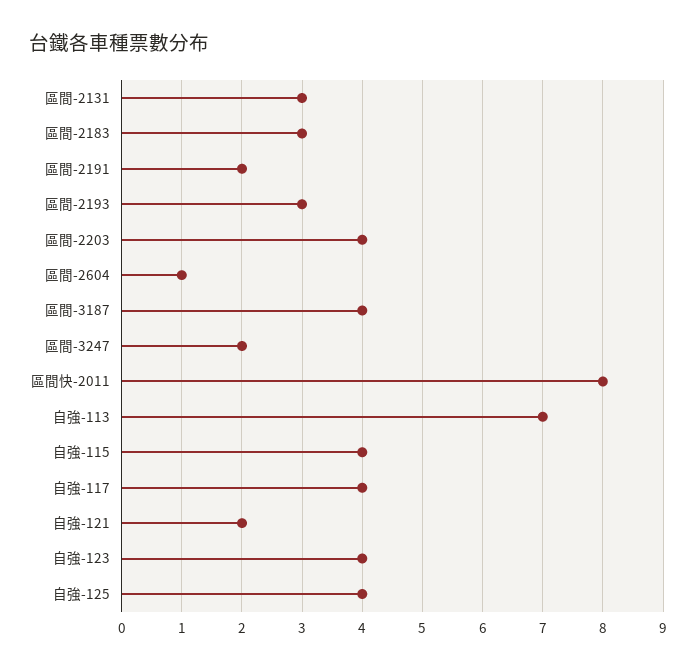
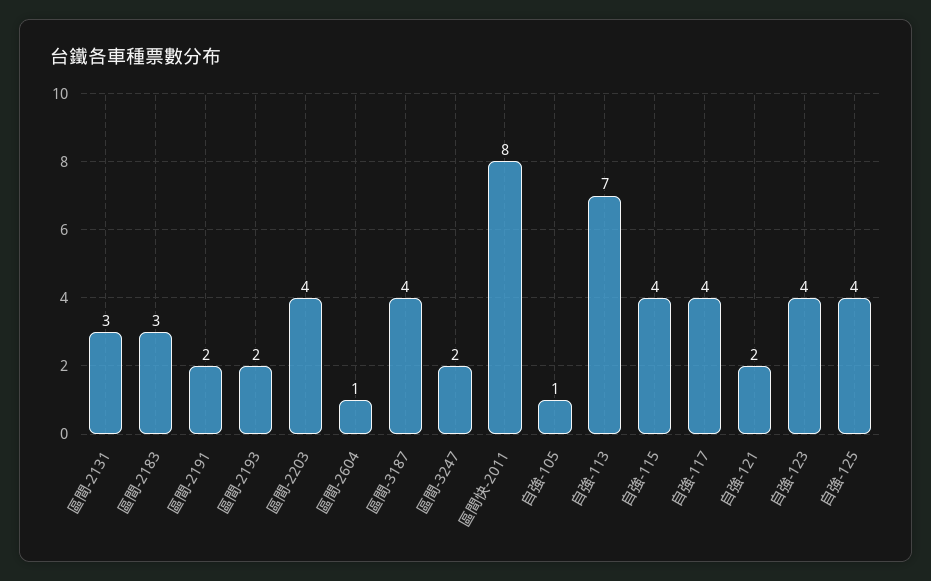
  {
    "區間-2131": 3,
    "區間-2183": 3,
    "區間-2191": 2,
-   "區間-2193": 3,
+   "區間-2193": 2,
    "區間-2203": 4,
    "區間-2604": 1,
    "區間-3187": 4,
    "區間-3247": 2,
    "區間快-2011": 8,
    "自強-113": 7,
    "自強-115": 4,
    "自強-117": 4,
    "自強-121": 2,
    "自強-123": 4,
-   "自強-125": 4
+   "自強-125": 4,
+   "自強-105": 1
  }

